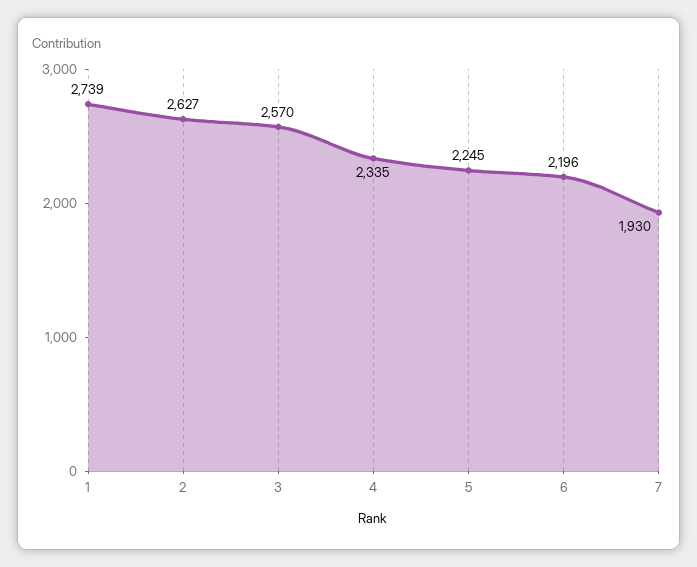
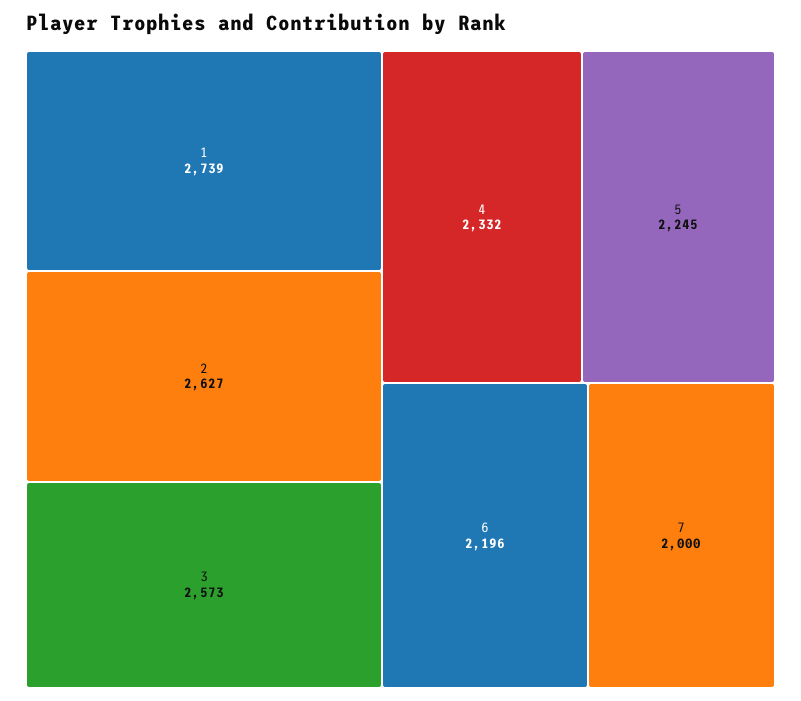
  {
    "1": 2739,
    "2": 2627,
-   "3": 2570,
+   "3": 2573,
-   "4": 2335,
+   "4": 2332,
    "5": 2245,
    "6": 2196,
-   "7": 1930
+   "7": 2000
  }

